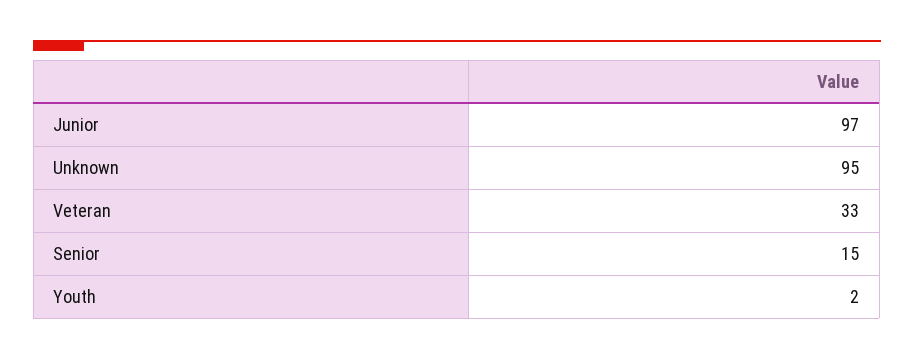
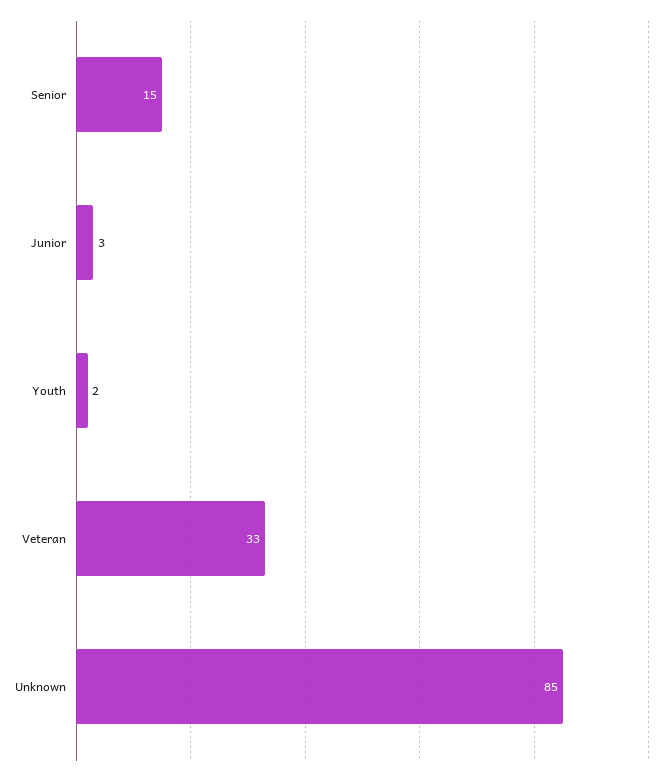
  {
-   "Junior": 97,
+   "Junior": 3,
-   "Unknown": 95,
+   "Unknown": 85,
    "Veteran": 33,
    "Senior": 15,
    "Youth": 2
  }

